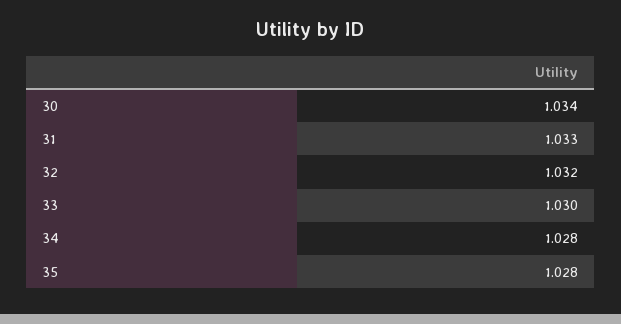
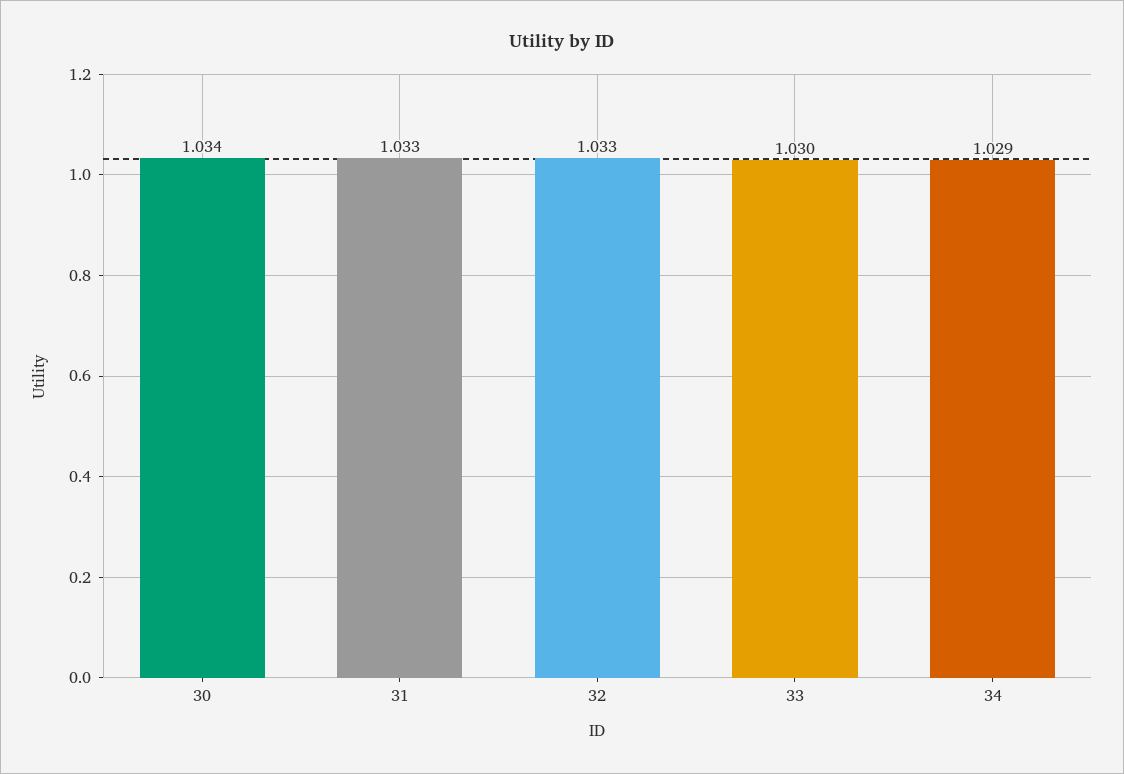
  {
    "30": 1.034,
    "31": 1.033,
-   "32": 1.032,
+   "32": 1.033,
    "33": 1.03,
-   "34": 1.028,
+   "34": 1.029
-   "35": 1.028
  }

